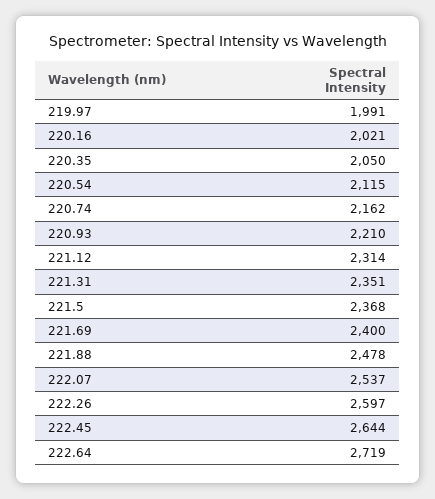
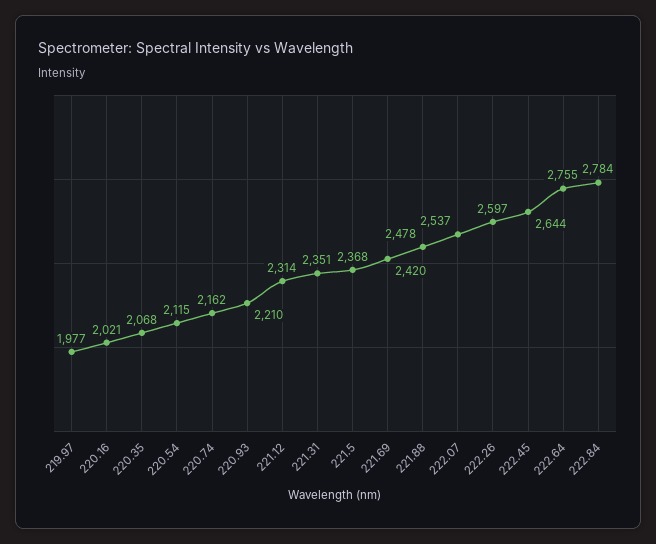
  {
-   "219.97": 1991,
+   "219.97": 1977,
    "220.16": 2021,
-   "220.35": 2050,
+   "220.35": 2068,
    "220.54": 2115,
    "220.74": 2162,
    "220.93": 2210,
    "221.12": 2314,
    "221.31": 2351,
    "221.5": 2368,
-   "221.69": 2400,
+   "221.69": 2420,
    "221.88": 2478,
    "222.07": 2537,
    "222.26": 2597,
    "222.45": 2644,
-   "222.64": 2719
+   "222.64": 2755,
+   "222.84": 2784
  }

